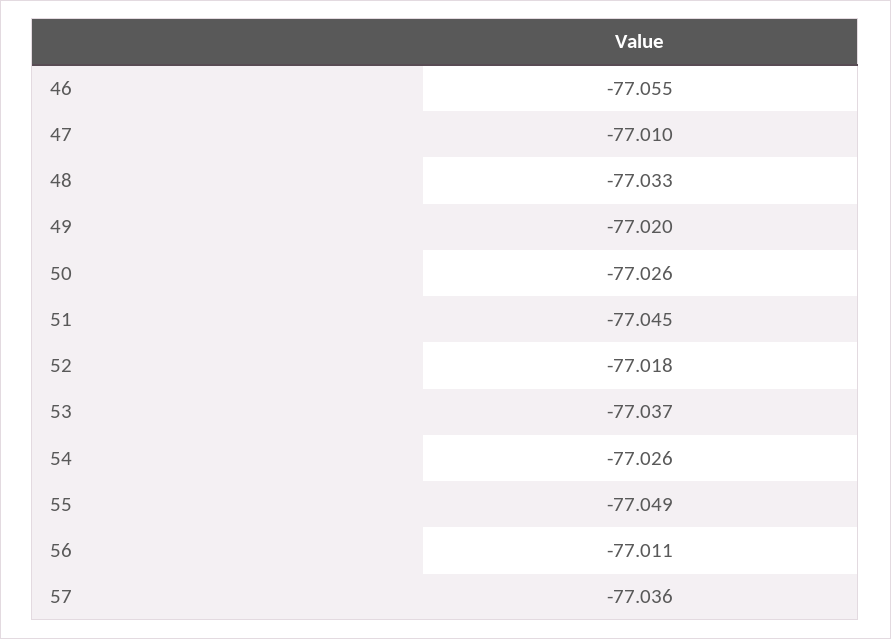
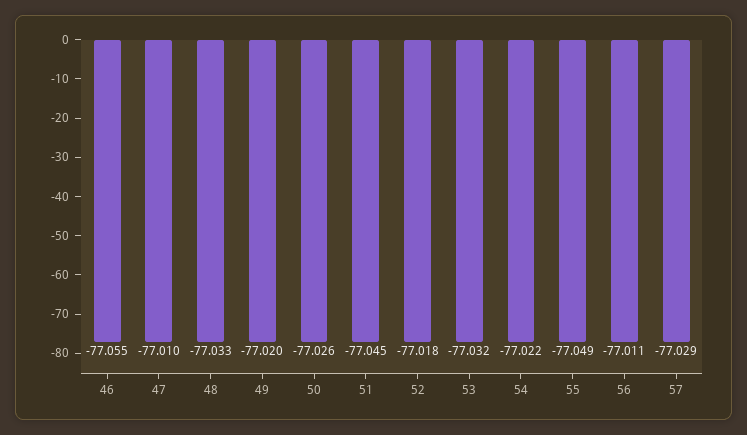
  {
    "46": -77.055,
    "47": -77.01,
    "48": -77.033,
    "49": -77.02,
    "50": -77.026,
    "51": -77.045,
    "52": -77.018,
-   "53": -77.037,
+   "53": -77.032,
-   "54": -77.026,
+   "54": -77.022,
    "55": -77.049,
    "56": -77.011,
-   "57": -77.036
+   "57": -77.029
  }

